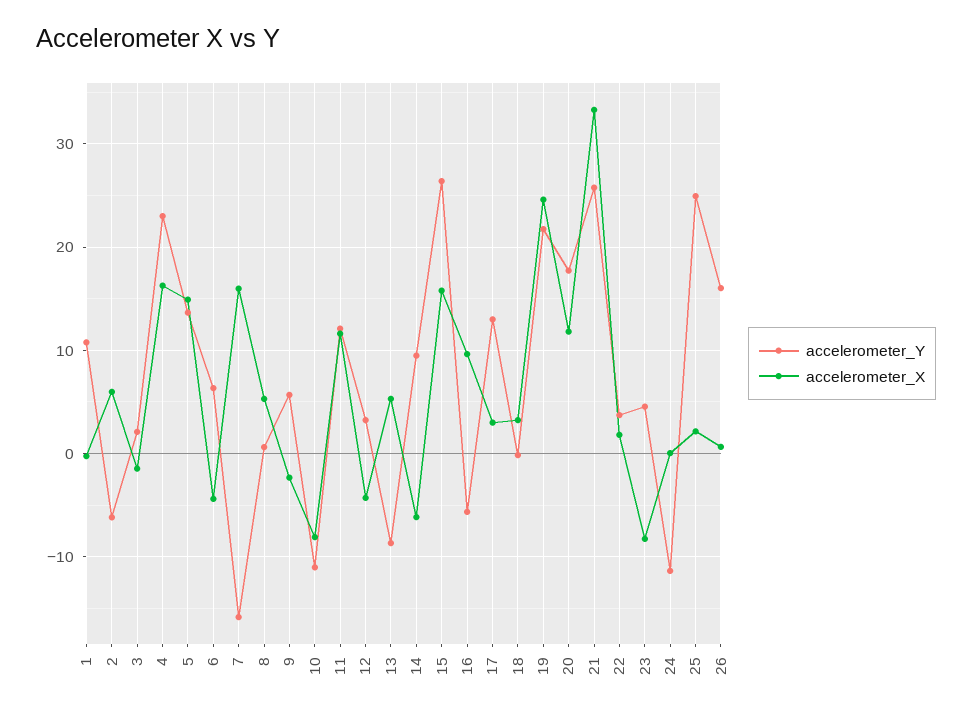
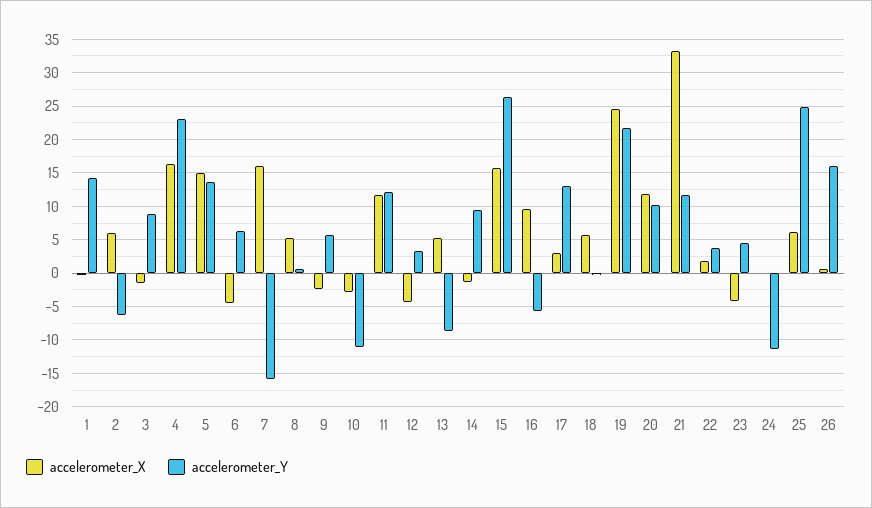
  {
    "accelerometer_Y": {
-     "1": 11,
+     "1": 14,
      "2": -6,
-     "3": 2,
+     "3": 9,
      "4": 23,
      "5": 14,
      "6": 6,
      "7": -16,
      "8": 1,
      "9": 6,
      "10": -11,
      "11": 12,
      "12": 3,
      "13": -9,
      "14": 9,
      "15": 26,
      "16": -6,
      "17": 13,
      "18": 0,
      "19": 22,
-     "20": 18,
+     "20": 10,
-     "21": 26,
+     "21": 12,
      "22": 4,
      "23": 5,
      "24": -11,
      "25": 25,
      "26": 16
    },
    "accelerometer_X": {
      "1": 0,
      "2": 6,
      "3": -1,
      "4": 16,
      "5": 15,
      "6": -4,
      "7": 16,
      "8": 5,
      "9": -2,
-     "10": -8,
+     "10": -3,
      "11": 12,
      "12": -4,
      "13": 5,
-     "14": -6,
+     "14": -1,
      "15": 16,
      "16": 10,
      "17": 3,
-     "18": 3,
+     "18": 6,
      "19": 25,
      "20": 12,
      "21": 33,
      "22": 2,
-     "23": -8,
+     "23": -4,
      "24": 0,
-     "25": 2,
+     "25": 6,
      "26": 1
    }
  }

